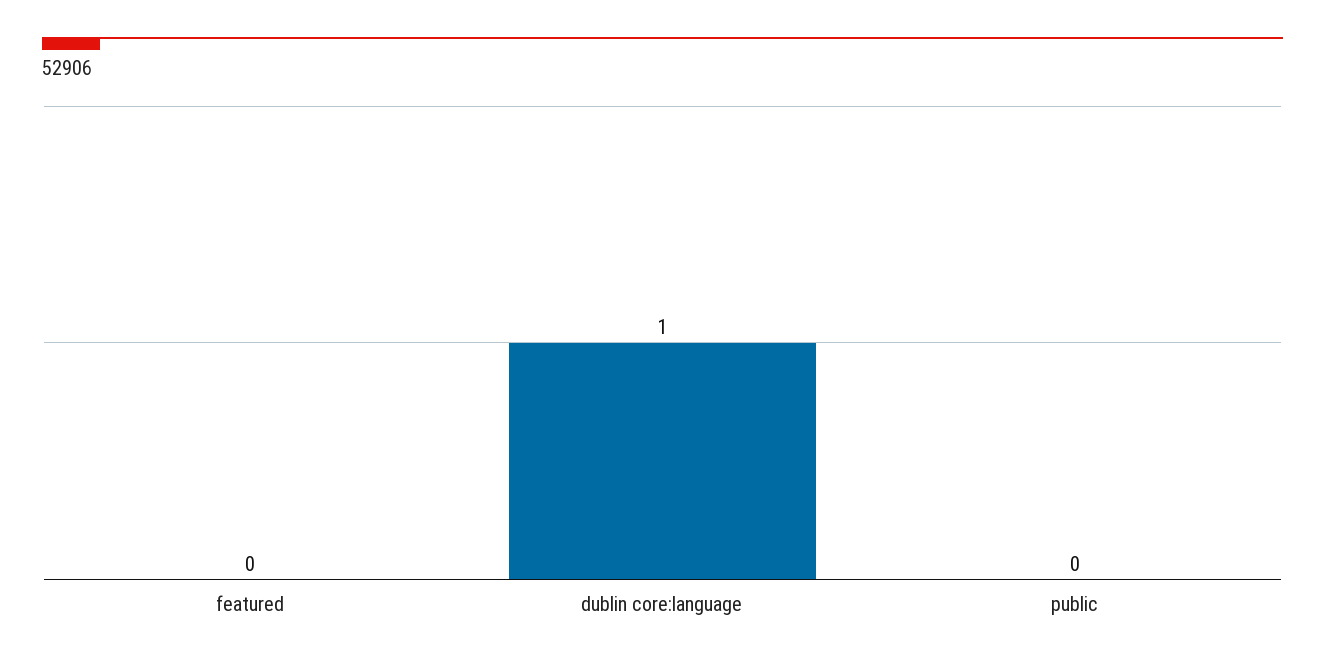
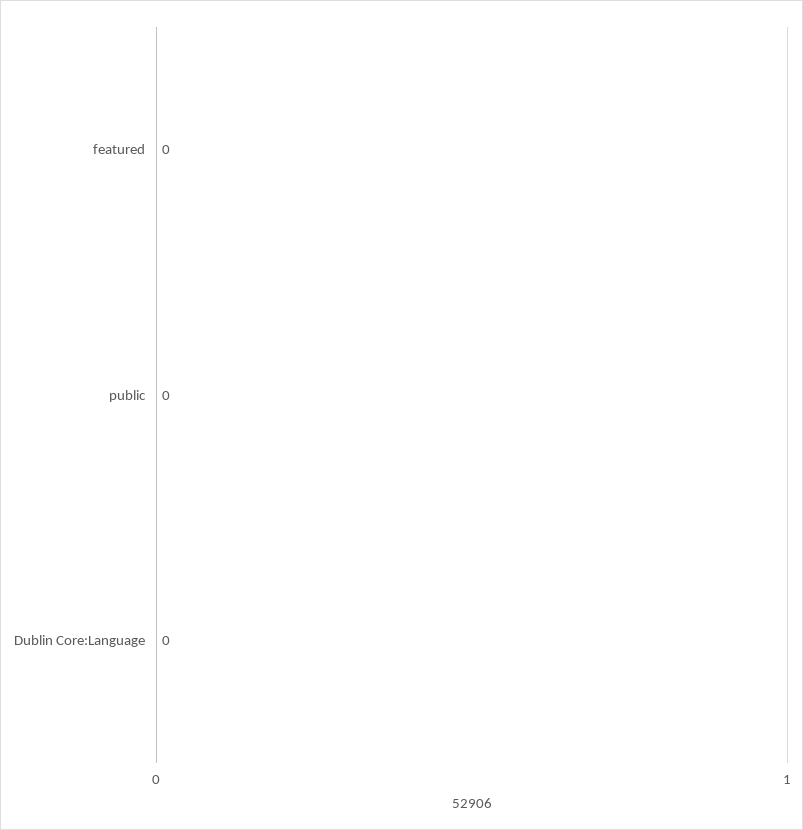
  {
    "featured": 0,
-   "dublin core:language": 1,
+   "dublin core:language": 0,
    "public": 0
  }

